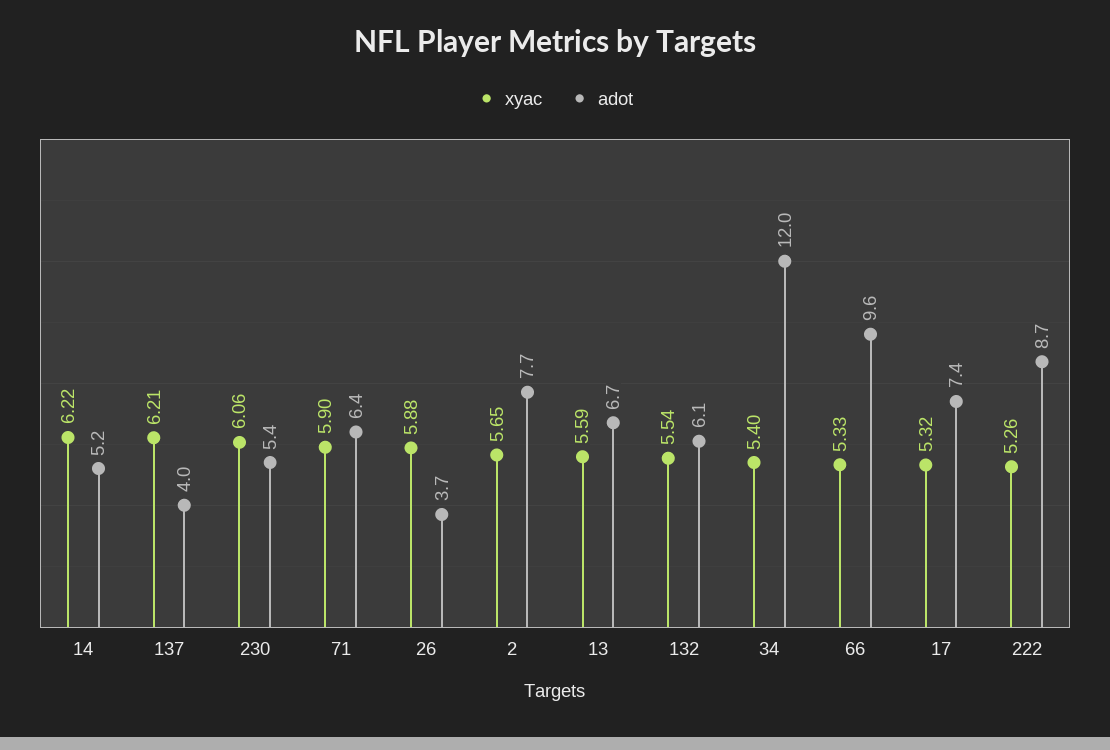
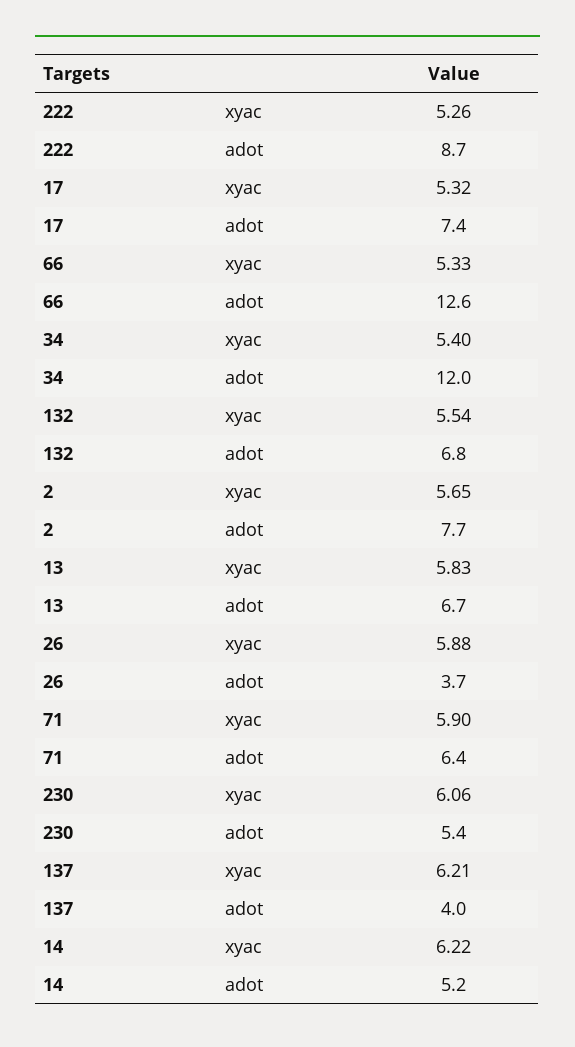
  {
    "xyac": {
      "14": 6.22,
      "137": 6.21,
      "230": 6.06,
      "71": 5.9,
      "26": 5.88,
      "2": 5.65,
-     "13": 5.59,
+     "13": 5.83,
      "132": 5.54,
      "34": 5.4,
      "66": 5.33,
      "17": 5.32,
      "222": 5.26
    },
    "adot": {
      "14": 5.2,
      "137": 4,
      "230": 5.4,
      "71": 6.4,
      "26": 3.7,
      "2": 7.7,
      "13": 6.7,
-     "132": 6.1,
+     "132": 6.8,
      "34": 12,
-     "66": 9.6,
+     "66": 12.6,
      "17": 7.4,
      "222": 8.7
    }
  }

